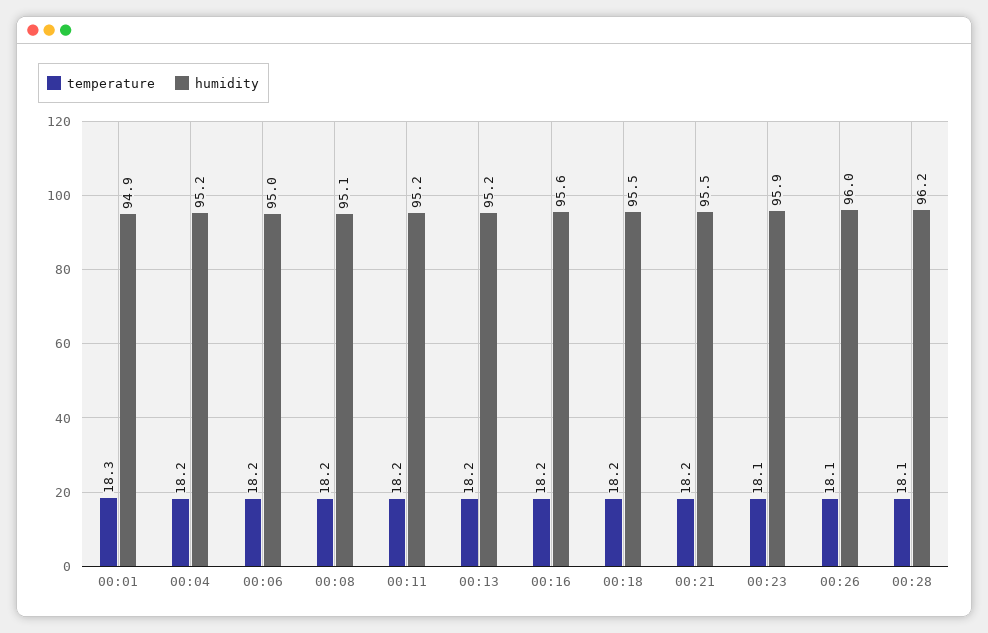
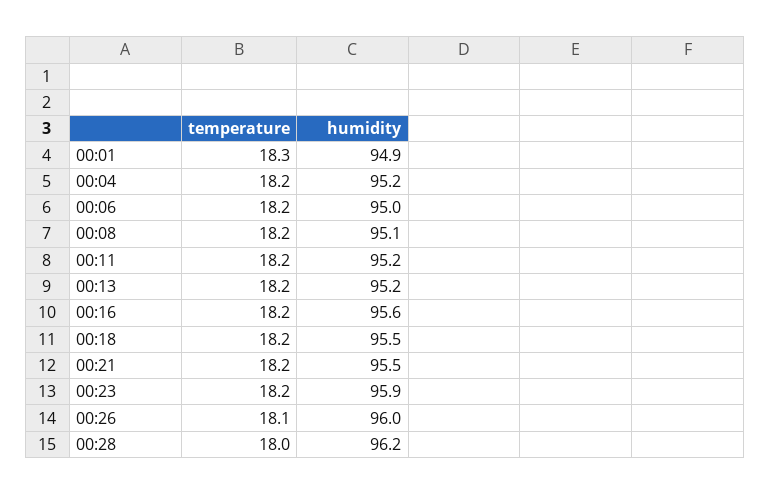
  {
    "temperature": {
      "00:01": 18.3,
      "00:04": 18.2,
      "00:06": 18.2,
      "00:08": 18.2,
      "00:11": 18.2,
      "00:13": 18.2,
      "00:16": 18.2,
      "00:18": 18.2,
      "00:21": 18.2,
-     "00:23": 18.1,
+     "00:23": 18.2,
      "00:26": 18.1,
-     "00:28": 18.1
+     "00:28": 18
    },
    "humidity": {
      "00:01": 94.9,
      "00:04": 95.2,
      "00:06": 95,
      "00:08": 95.1,
      "00:11": 95.2,
      "00:13": 95.2,
      "00:16": 95.6,
      "00:18": 95.5,
      "00:21": 95.5,
      "00:23": 95.9,
      "00:26": 96,
      "00:28": 96.2
    }
  }

